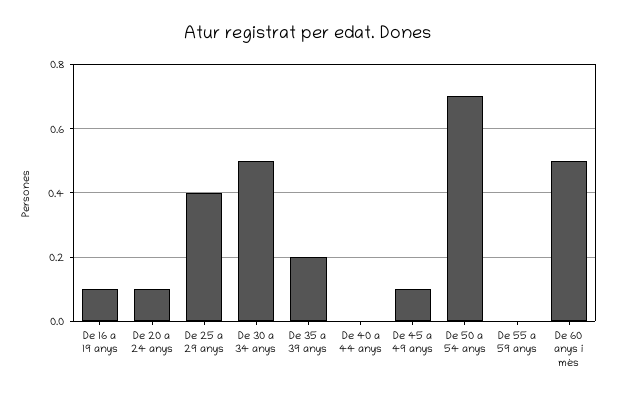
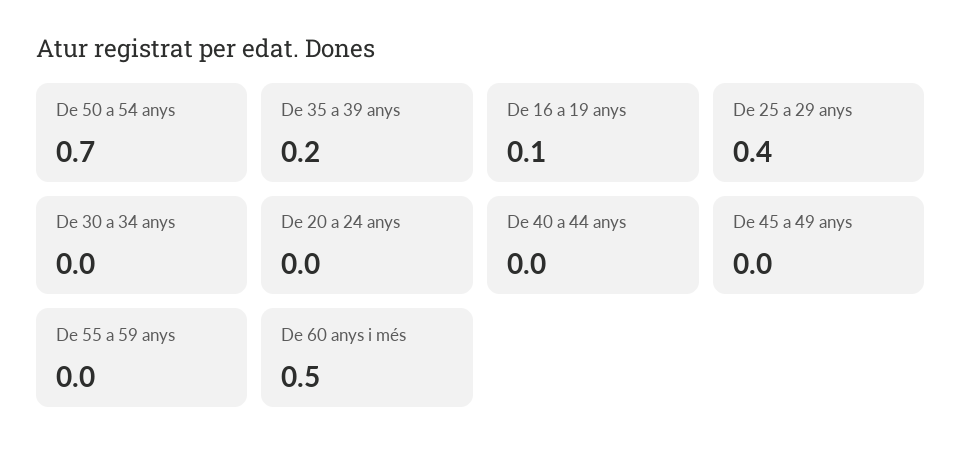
  {
    "De 16 a 19 anys": 0.1,
-   "De 20 a 24 anys": 0.1,
+   "De 20 a 24 anys": 0,
    "De 25 a 29 anys": 0.4,
-   "De 30 a 34 anys": 0.5,
+   "De 30 a 34 anys": 0,
    "De 35 a 39 anys": 0.2,
    "De 40 a 44 anys": 0,
-   "De 45 a 49 anys": 0.1,
+   "De 45 a 49 anys": 0,
    "De 50 a 54 anys": 0.7,
    "De 55 a 59 anys": 0,
    "De 60 anys i més": 0.5
  }

